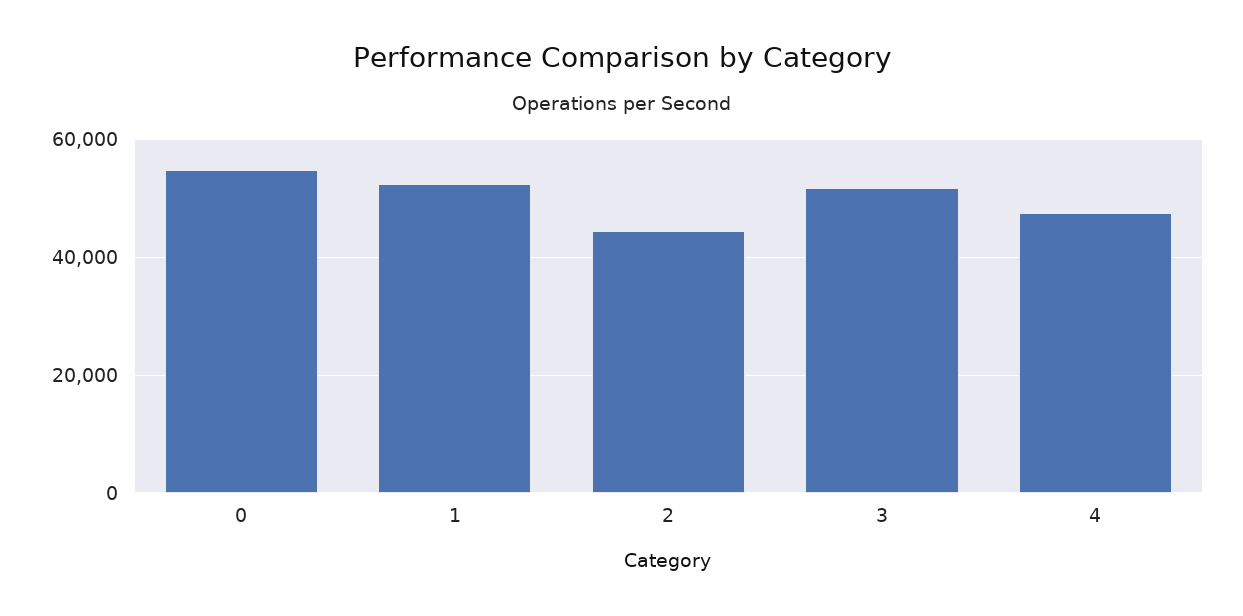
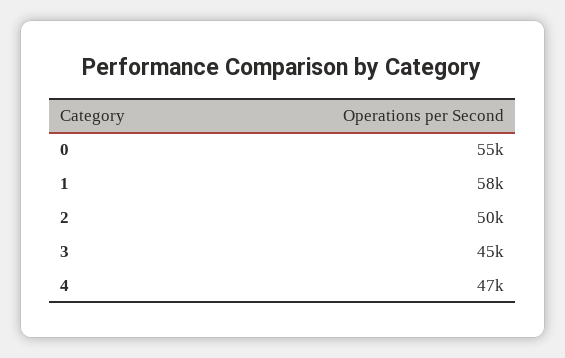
  {
    "0": 55000,
-   "1": 52000,
+   "1": 58000,
-   "2": 44000,
+   "2": 50000,
-   "3": 52000,
+   "3": 45000,
    "4": 47000
  }

